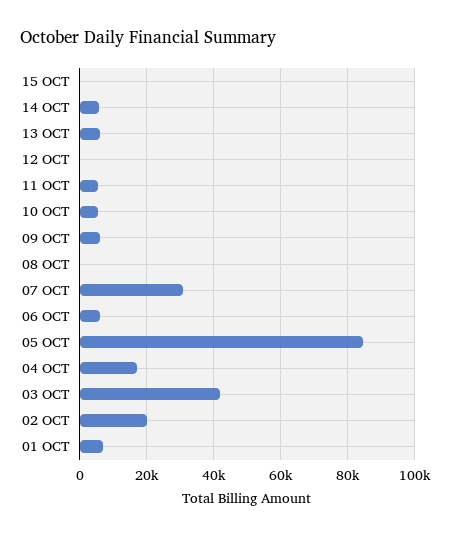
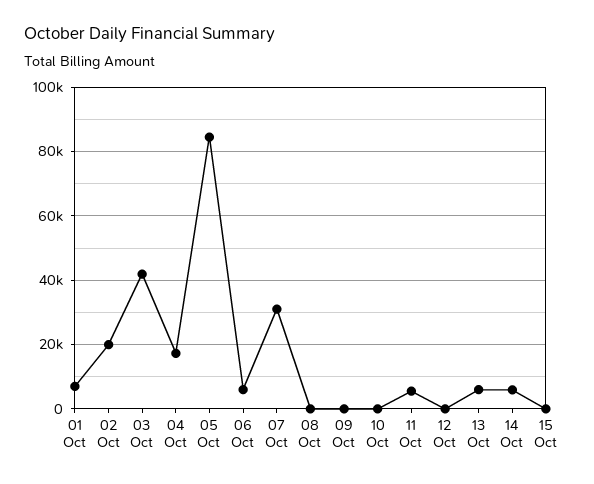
  {
    "15 OCT": 0,
    "14 OCT": 6000,
    "13 OCT": 6000,
    "12 OCT": 0,
    "11 OCT": 6000,
-   "10 OCT": 6000,
+   "10 OCT": 0,
-   "09 OCT": 6000,
+   "09 OCT": 0,
    "08 OCT": 0,
    "07 OCT": 32000,
    "06 OCT": 6000,
    "05 OCT": 84000,
    "04 OCT": 18000,
    "03 OCT": 42000,
    "02 OCT": 20000,
    "01 OCT": 8000
  }

